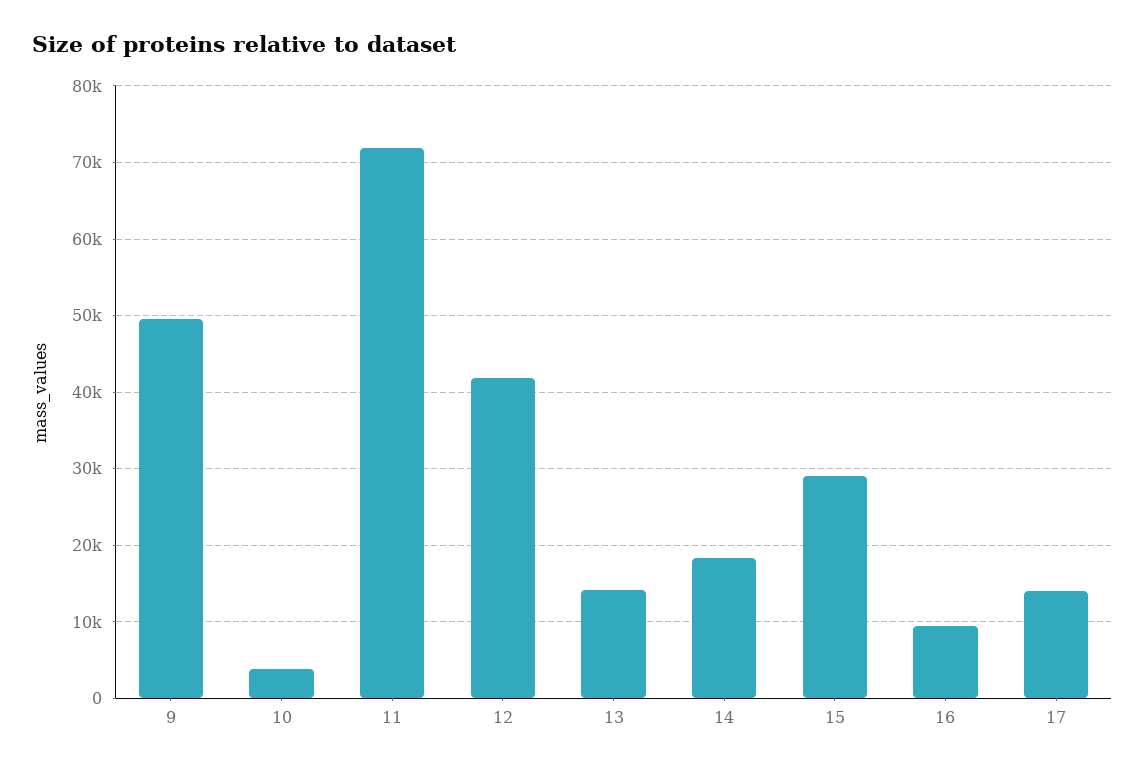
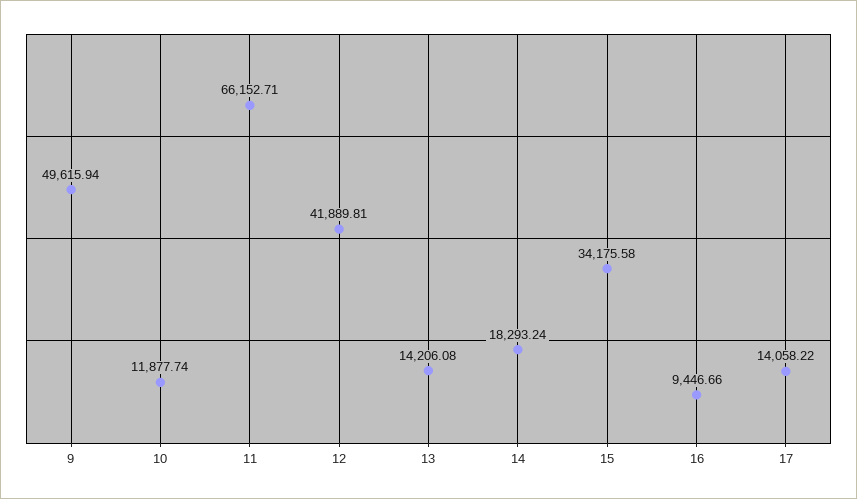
  {
    "9": 49615.94,
-   "10": 4000,
+   "10": 11877.74,
-   "11": 72000,
+   "11": 66152.71,
    "12": 41889.81,
    "13": 14206.08,
    "14": 18293.24,
-   "15": 29000,
+   "15": 34175.58,
    "16": 9446.66,
    "17": 14058.22
  }

